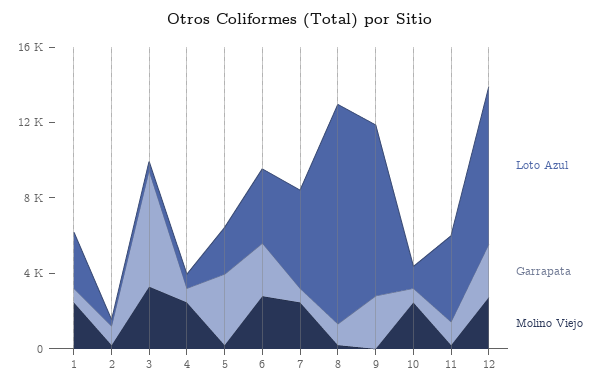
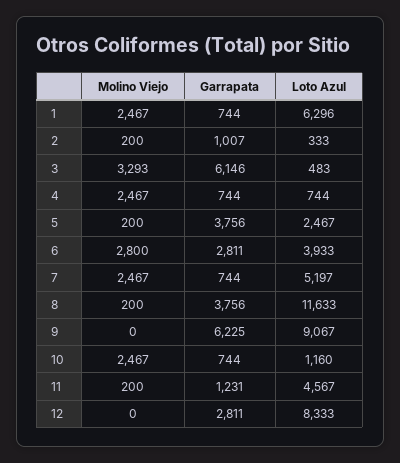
  {
    "Loto Azul": {
-     "1": 3000,
+     "1": 6296,
      "2": 333,
      "3": 483,
      "4": 744,
      "5": 2467,
      "6": 3933,
      "7": 5197,
      "8": 11633,
      "9": 9067,
      "10": 1160,
      "11": 4567,
      "12": 8333
    },
    "Garrapata": {
      "1": 744,
      "2": 1007,
      "3": 6146,
      "4": 744,
      "5": 3756,
      "6": 2811,
      "7": 744,
-     "8": 1000,
+     "8": 3756,
-     "9": 3000,
+     "9": 6225,
      "10": 744,
      "11": 1231,
      "12": 2811
    },
    "Molino Viejo": {
      "1": 2467,
      "2": 200,
      "3": 3293,
      "4": 2467,
      "5": 200,
      "6": 2800,
      "7": 2467,
      "8": 200,
      "9": 0,
      "10": 2467,
      "11": 200,
-     "12": 3000
+     "12": 0
    }
  }

